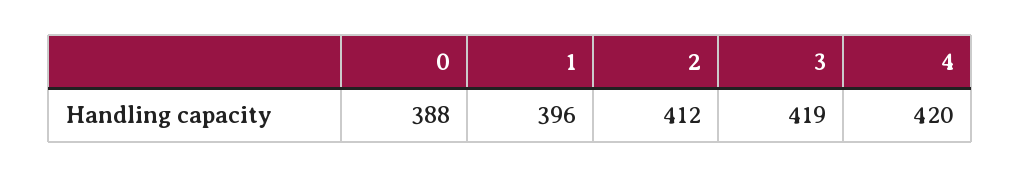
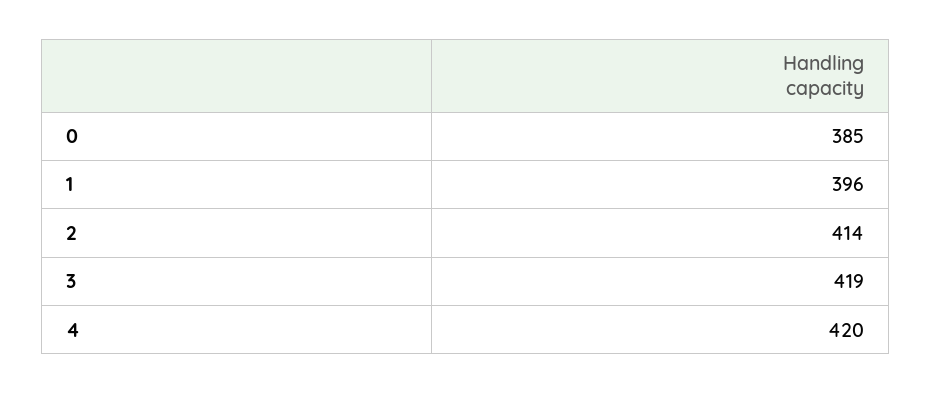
  {
-   "0": 388,
+   "0": 385,
    "1": 396,
-   "2": 412,
+   "2": 414,
    "3": 419,
    "4": 420
  }

